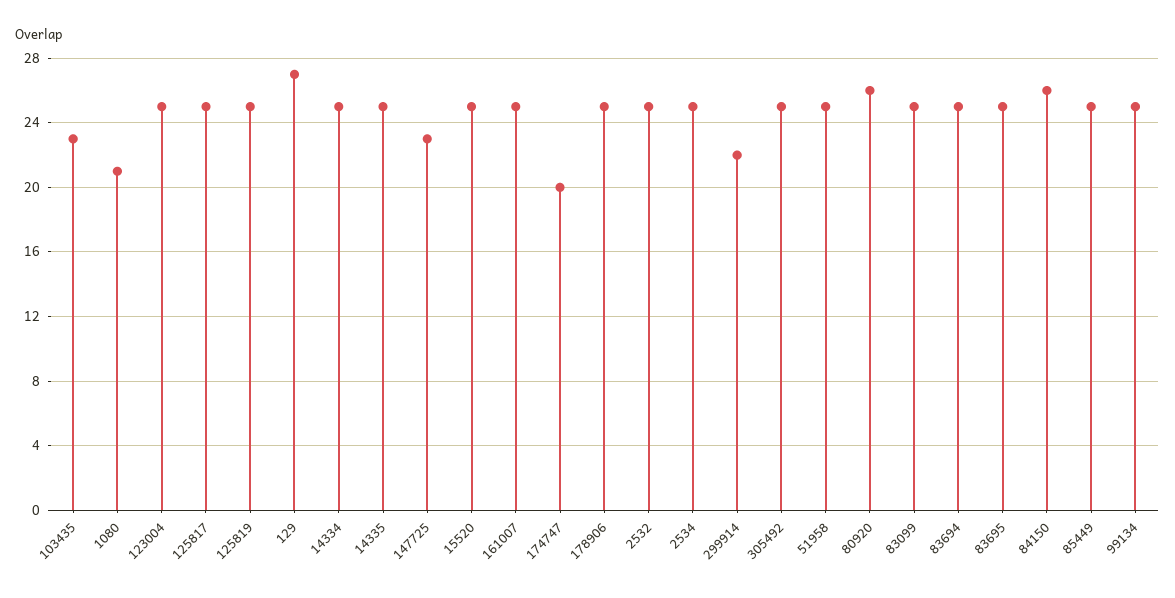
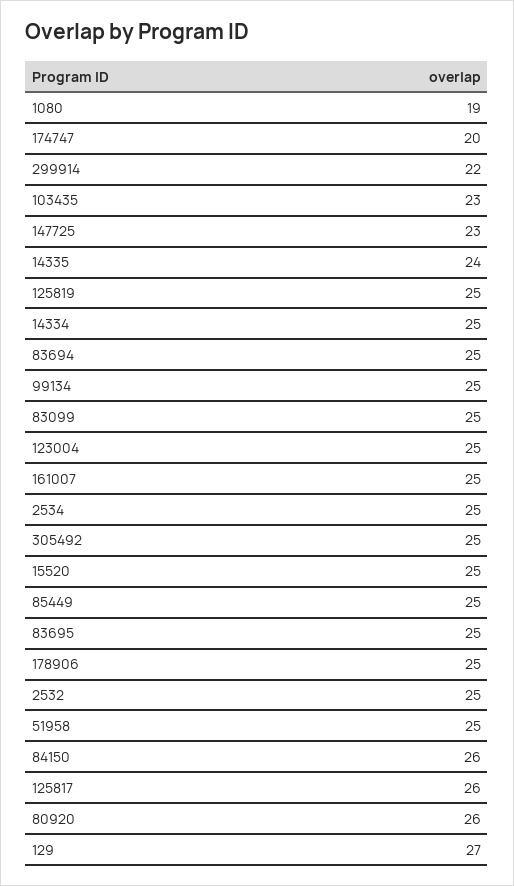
  {
    "103435": 23,
-   "1080": 21,
+   "1080": 19,
    "123004": 25,
-   "125817": 25,
+   "125817": 26,
    "125819": 25,
    "129": 27,
    "14334": 25,
-   "14335": 25,
+   "14335": 24,
    "147725": 23,
    "15520": 25,
    "161007": 25,
    "174747": 20,
    "178906": 25,
    "2532": 25,
    "2534": 25,
    "299914": 22,
    "305492": 25,
    "51958": 25,
    "80920": 26,
    "83099": 25,
    "83694": 25,
    "83695": 25,
    "84150": 26,
    "85449": 25,
    "99134": 25
  }

